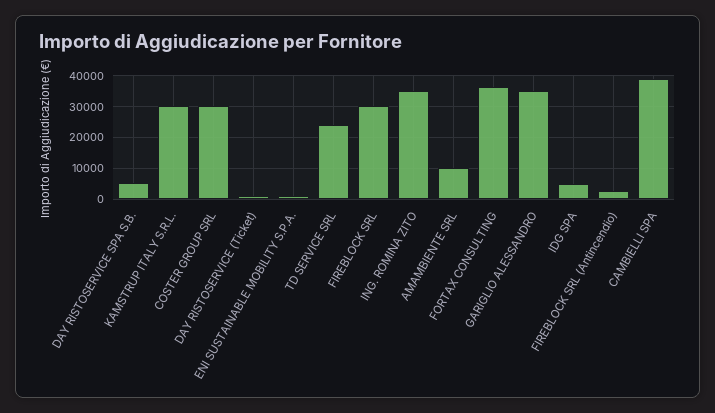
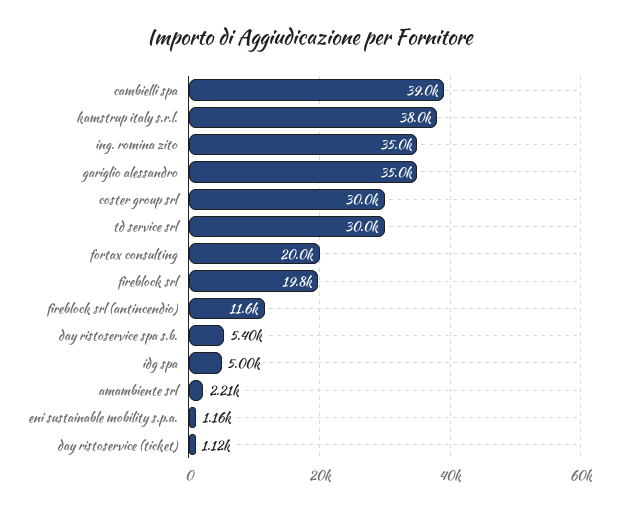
  {
    "DAY RISTOSERVICE SPA S.B.": 5400,
-   "KAMSTRUP ITALY S.R.L.": 30000,
+   "KAMSTRUP ITALY S.R.L.": 38000,
    "COSTER GROUP SRL": 30000,
    "DAY RISTOSERVICE (Ticket)": 1120,
    "ENI SUSTAINABLE MOBILITY S.P.A.": 1160,
-   "TD SERVICE SRL": 24000,
+   "TD SERVICE SRL": 30000,
-   "FIREBLOCK SRL": 30000,
+   "FIREBLOCK SRL": 19800,
    "ING. ROMINA ZITO": 35000,
-   "AMAMBIENTE SRL": 10000,
+   "AMAMBIENTE SRL": 2210,
-   "FORTAX CONSULTING": 36000,
+   "FORTAX CONSULTING": 20000,
    "GARIGLIO ALESSANDRO": 35000,
    "IDG SPA": 5000,
-   "FIREBLOCK SRL (Antincendio)": 2000,
+   "FIREBLOCK SRL (Antincendio)": 11600,
    "CAMBIELLI SPA": 39000
  }

